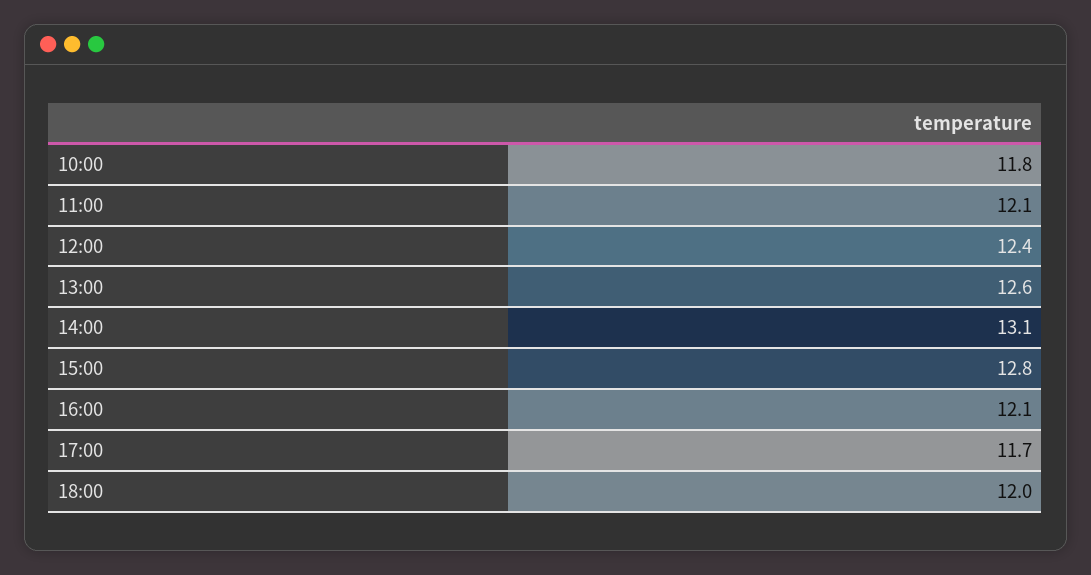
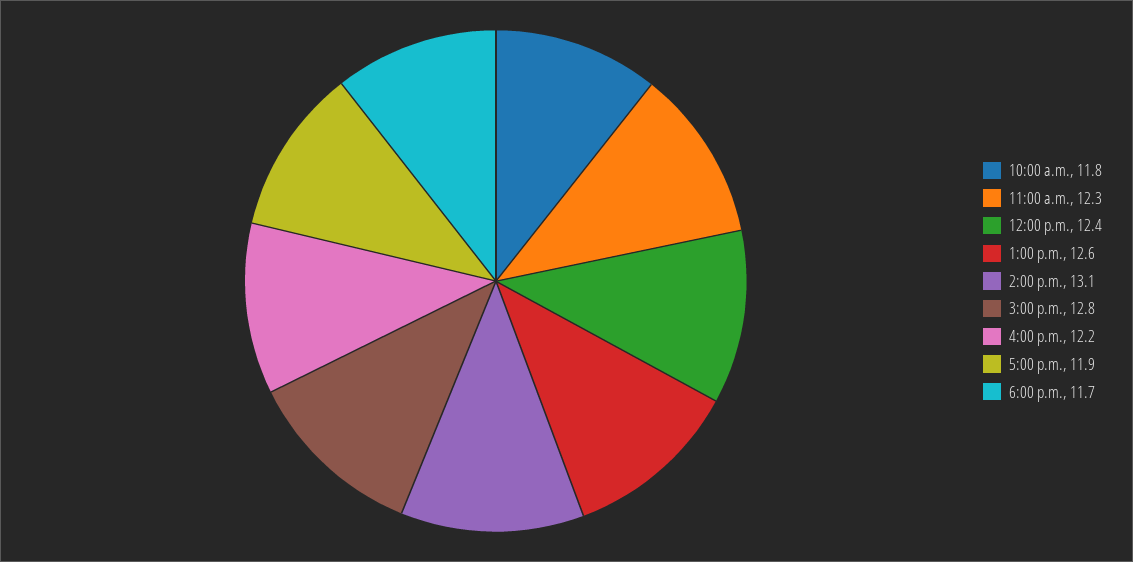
  {
    "10:00": 11.8,
-   "11:00": 12.1,
+   "11:00": 12.3,
    "12:00": 12.4,
    "13:00": 12.6,
    "14:00": 13.1,
    "15:00": 12.8,
-   "16:00": 12.1,
+   "16:00": 12.2,
-   "17:00": 11.7,
+   "17:00": 11.9,
-   "18:00": 12
+   "18:00": 11.7
  }

